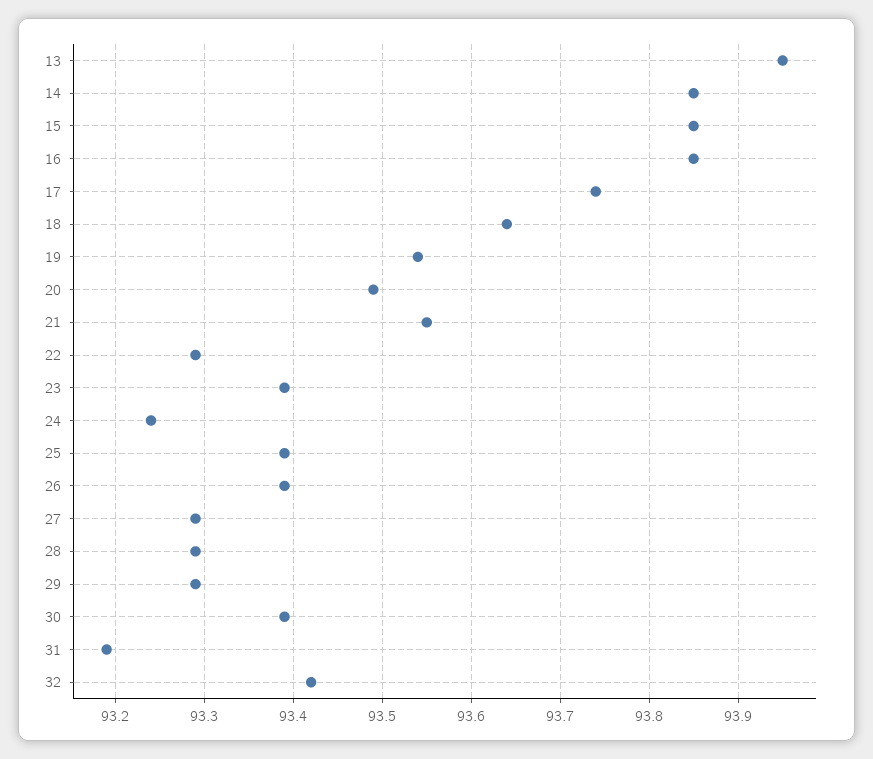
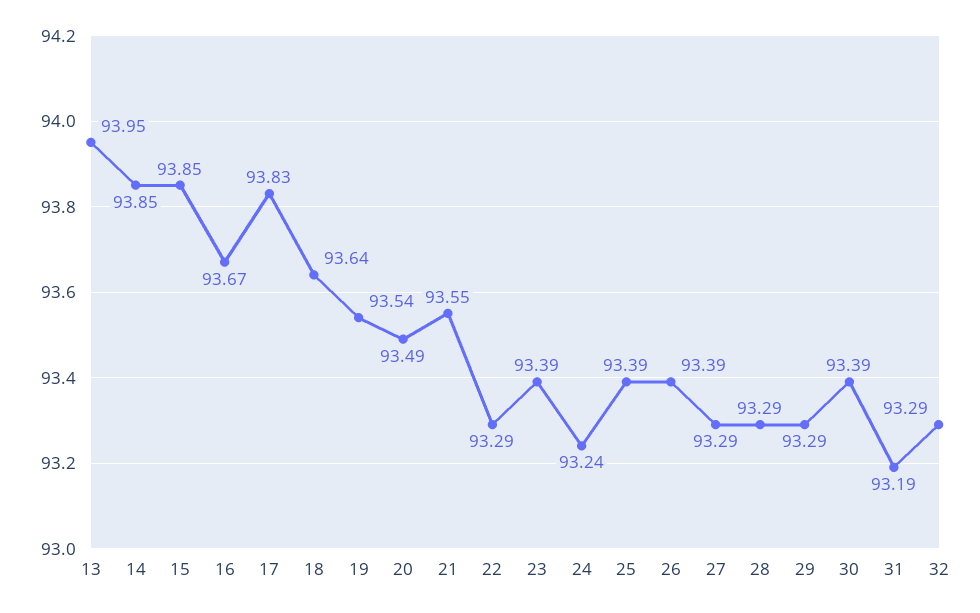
  {
    "13": 93.95,
    "14": 93.85,
    "15": 93.85,
-   "16": 93.85,
+   "16": 93.67,
-   "17": 93.74,
+   "17": 93.83,
    "18": 93.64,
    "19": 93.54,
    "20": 93.49,
    "21": 93.55,
    "22": 93.29,
    "23": 93.39,
    "24": 93.24,
    "25": 93.39,
    "26": 93.39,
    "27": 93.29,
    "28": 93.29,
    "29": 93.29,
    "30": 93.39,
    "31": 93.19,
-   "32": 93.42
+   "32": 93.29
  }

